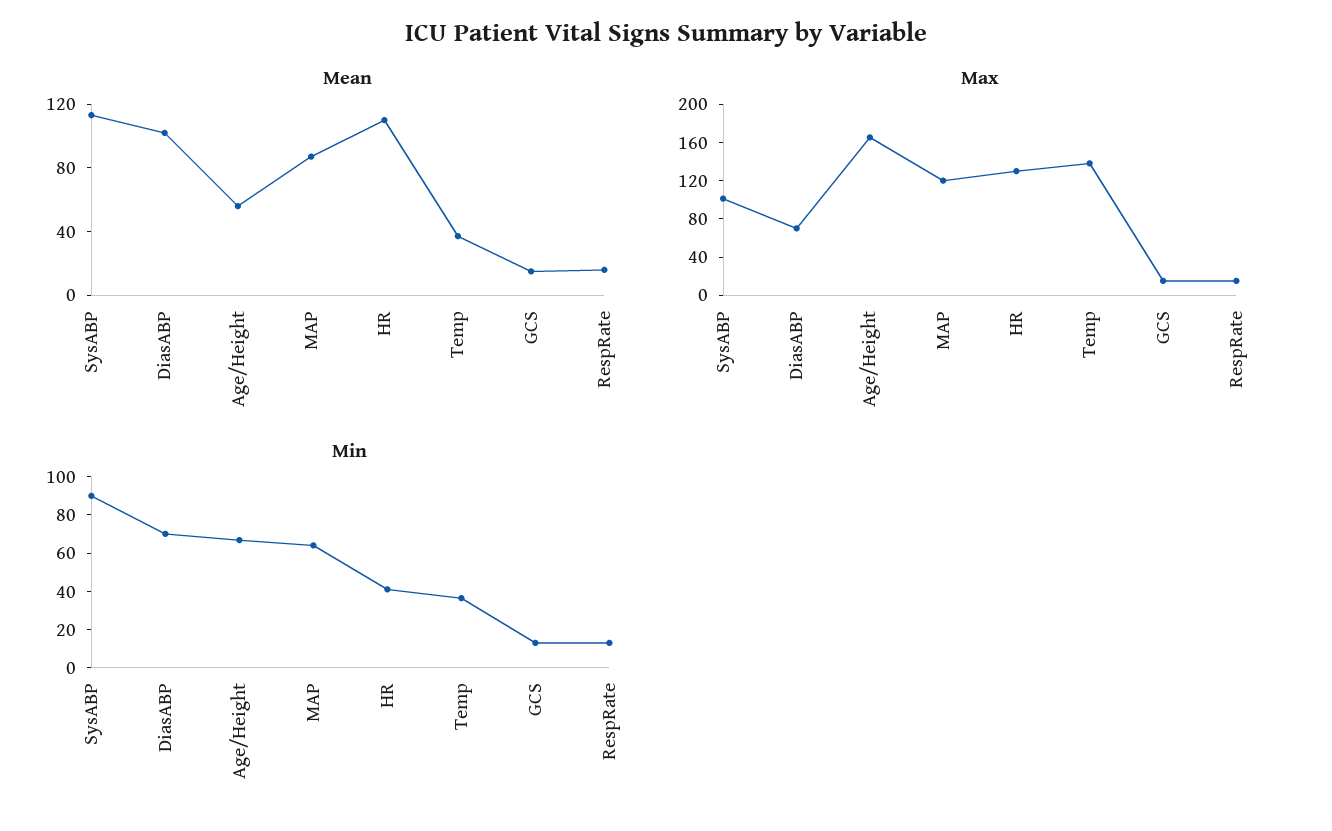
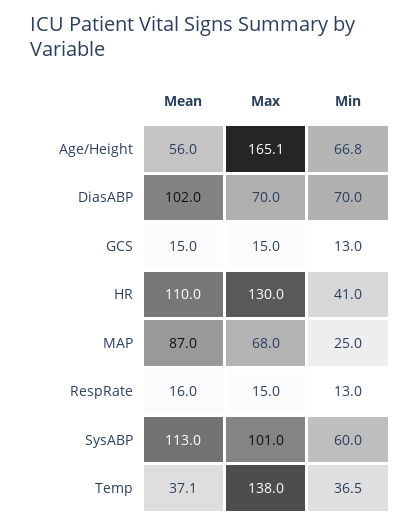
  {
    "Mean": {
      "SysABP": 113,
      "DiasABP": 102,
      "Age/Height": 56,
      "MAP": 87,
      "HR": 110,
      "Temp": 37.1,
      "GCS": 15,
      "RespRate": 16
    },
    "Max": {
      "SysABP": 101,
      "DiasABP": 70,
      "Age/Height": 165.1,
-     "MAP": 120,
+     "MAP": 68,
      "HR": 130,
      "Temp": 138,
      "GCS": 15,
      "RespRate": 15
    },
    "Min": {
-     "SysABP": 90,
+     "SysABP": 60,
      "DiasABP": 70,
      "Age/Height": 66.8,
-     "MAP": 65,
+     "MAP": 25,
      "HR": 41,
      "Temp": 36.5,
      "GCS": 13,
      "RespRate": 13
    }
  }

